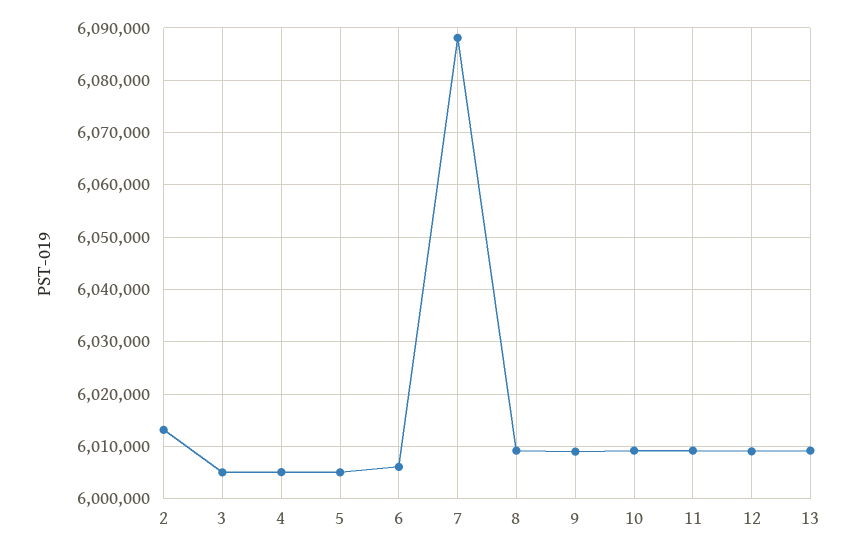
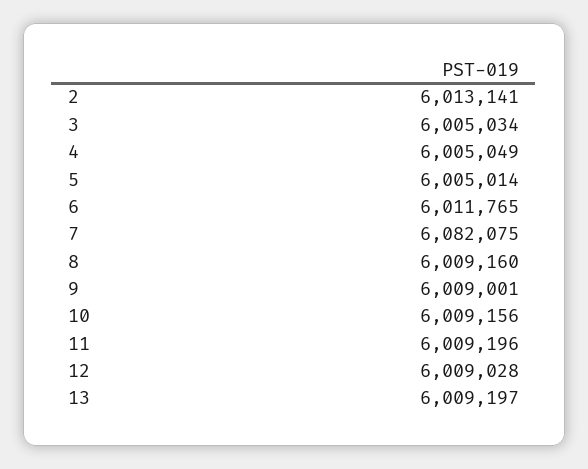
  {
    "2": 6013141,
    "3": 6005034,
    "4": 6005049,
    "5": 6005014,
-   "6": 6006000,
+   "6": 6011765,
-   "7": 6088000,
+   "7": 6082075,
    "8": 6009160,
    "9": 6009001,
    "10": 6009156,
    "11": 6009196,
    "12": 6009028,
    "13": 6009197
  }

